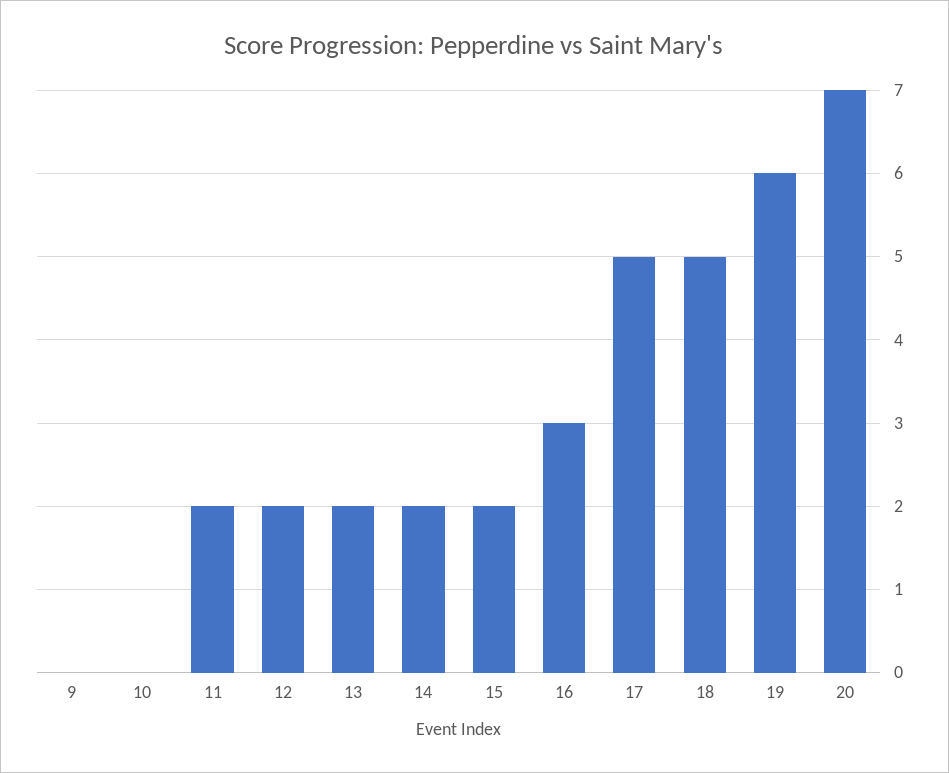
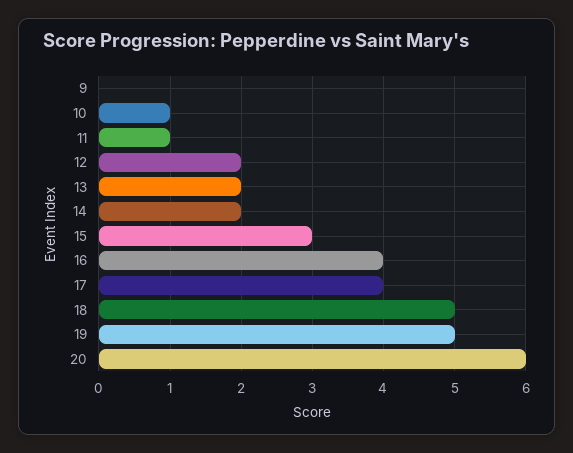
  {
    "9": 0,
-   "10": 0,
+   "10": 1,
-   "11": 2,
+   "11": 1,
    "12": 2,
    "13": 2,
    "14": 2,
-   "15": 2,
+   "15": 3,
-   "16": 3,
+   "16": 4,
-   "17": 5,
+   "17": 4,
    "18": 5,
-   "19": 6,
+   "19": 5,
-   "20": 7
+   "20": 6
  }

